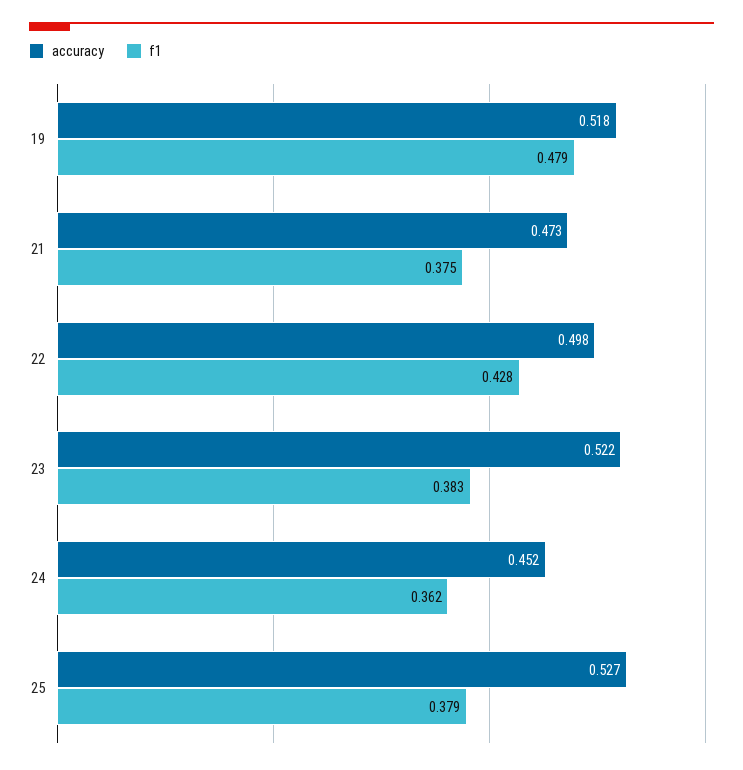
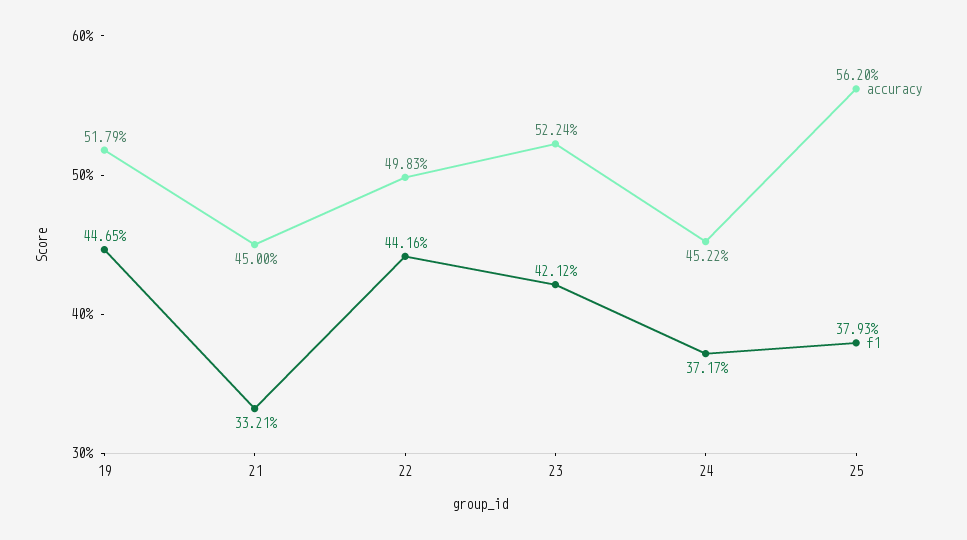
  {
    "accuracy": {
      "19": 0.5179,
-     "21": 0.473,
+     "21": 0.45,
      "22": 0.4983,
      "23": 0.5224,
      "24": 0.4522,
-     "25": 0.527
+     "25": 0.562
    },
    "f1": {
-     "19": 0.479,
+     "19": 0.4465,
-     "21": 0.375,
+     "21": 0.3321,
-     "22": 0.428,
+     "22": 0.4416,
-     "23": 0.383,
+     "23": 0.4212,
-     "24": 0.362,
+     "24": 0.3717,
      "25": 0.3793
    }
  }

